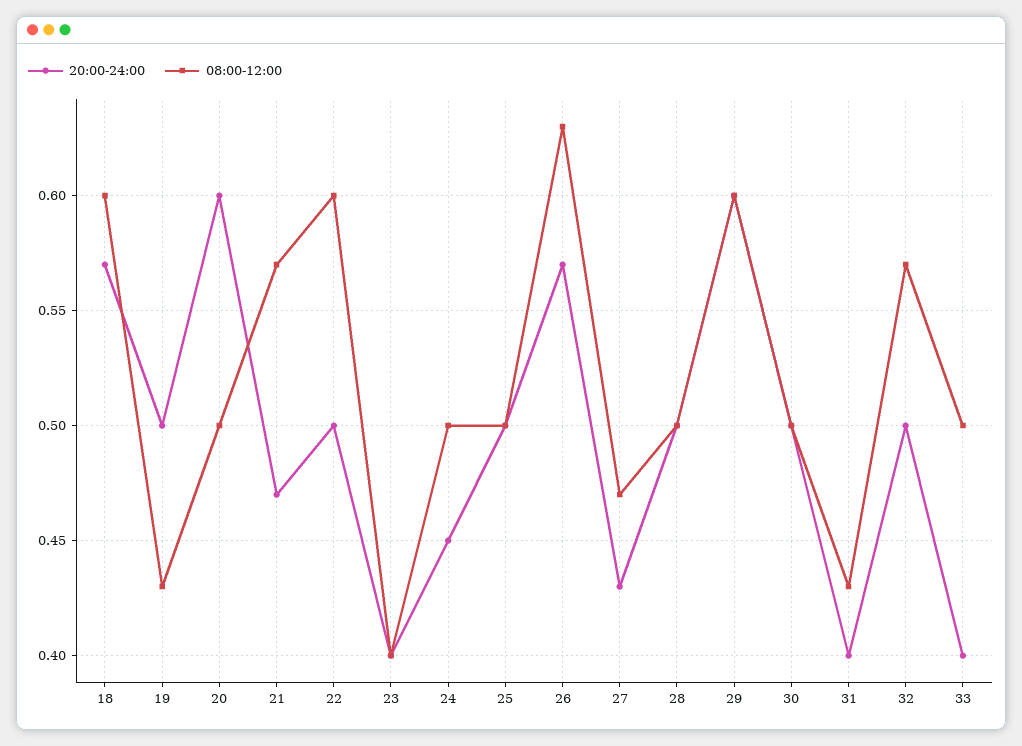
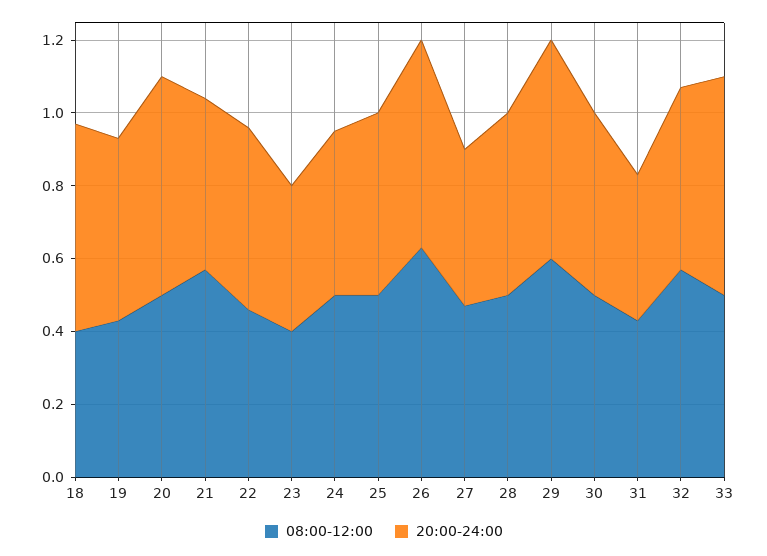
  {
    "20:00-24:00": {
      "18": 0.57,
      "19": 0.5,
      "20": 0.6,
      "21": 0.47,
      "22": 0.5,
      "23": 0.4,
      "24": 0.45,
      "25": 0.5,
      "26": 0.57,
      "27": 0.43,
      "28": 0.5,
      "29": 0.6,
      "30": 0.5,
      "31": 0.4,
      "32": 0.5,
-     "33": 0.4
+     "33": 0.6
    },
    "08:00-12:00": {
-     "18": 0.6,
+     "18": 0.4,
      "19": 0.43,
      "20": 0.5,
      "21": 0.57,
-     "22": 0.6,
+     "22": 0.45,
      "23": 0.4,
      "24": 0.5,
      "25": 0.5,
      "26": 0.63,
      "27": 0.47,
      "28": 0.5,
      "29": 0.6,
      "30": 0.5,
      "31": 0.43,
      "32": 0.57,
      "33": 0.5
    }
  }

